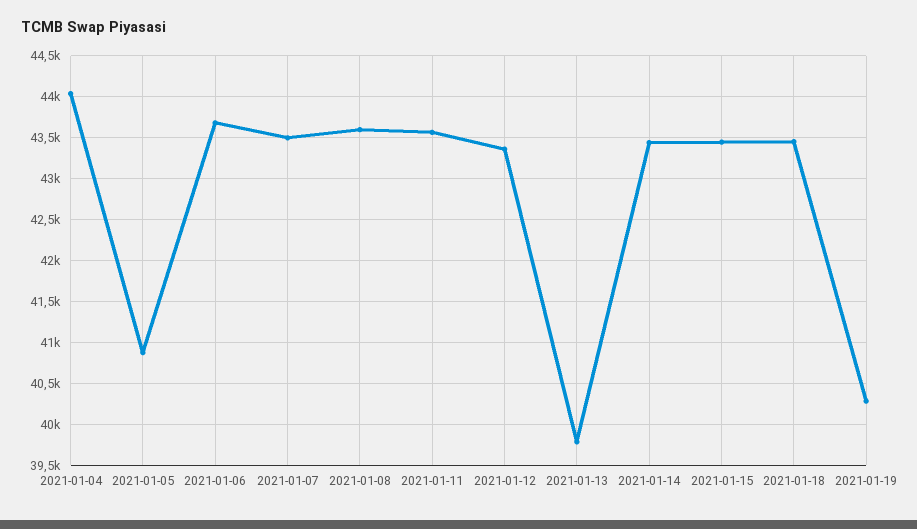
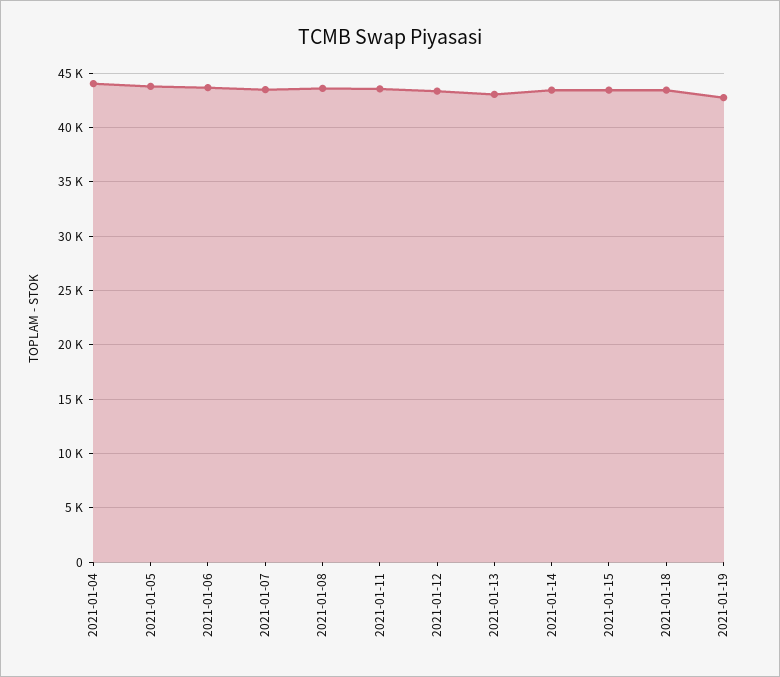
  {
    "2021-01-04": 44000,
-   "2021-01-05": 40900,
+   "2021-01-05": 44000,
    "2021-01-06": 43700,
    "2021-01-07": 43500,
    "2021-01-08": 43600,
    "2021-01-11": 43600,
    "2021-01-12": 43400,
-   "2021-01-13": 39800,
+   "2021-01-13": 43000,
    "2021-01-14": 43400,
    "2021-01-15": 43400,
    "2021-01-18": 43500,
-   "2021-01-19": 40300
+   "2021-01-19": 43000
  }

